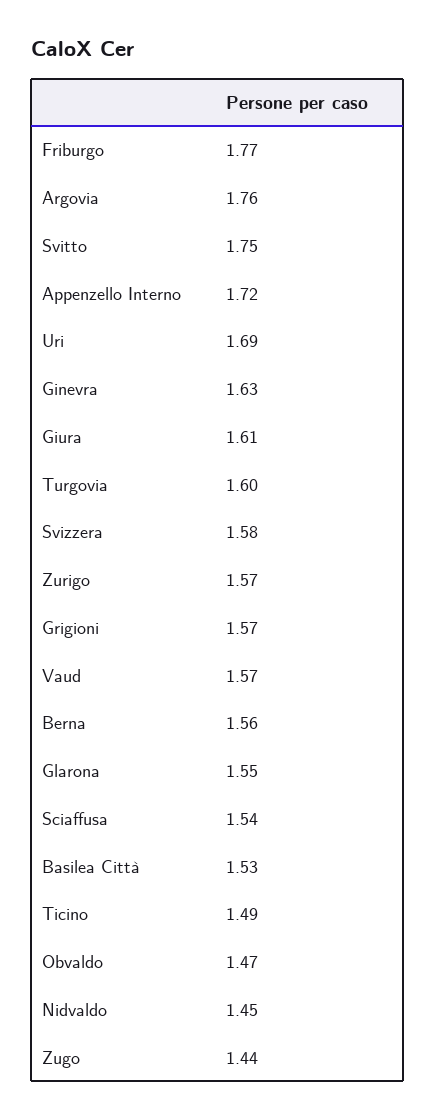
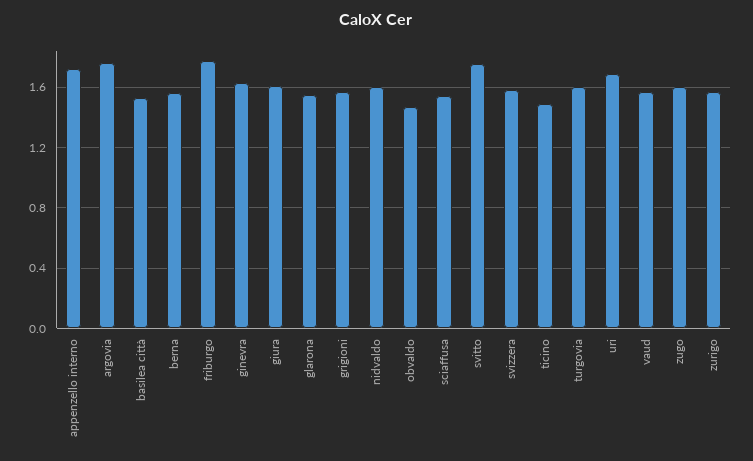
  {
    "Friburgo": 1.77,
    "Argovia": 1.76,
    "Svitto": 1.75,
    "Appenzello Interno": 1.72,
    "Uri": 1.69,
    "Ginevra": 1.63,
    "Giura": 1.61,
    "Turgovia": 1.6,
    "Svizzera": 1.58,
    "Zurigo": 1.57,
    "Grigioni": 1.57,
    "Vaud": 1.57,
    "Berna": 1.56,
    "Glarona": 1.55,
    "Sciaffusa": 1.54,
    "Basilea Città": 1.53,
    "Ticino": 1.49,
    "Obvaldo": 1.47,
-   "Nidvaldo": 1.45,
+   "Nidvaldo": 1.6,
-   "Zugo": 1.44
+   "Zugo": 1.6
  }

